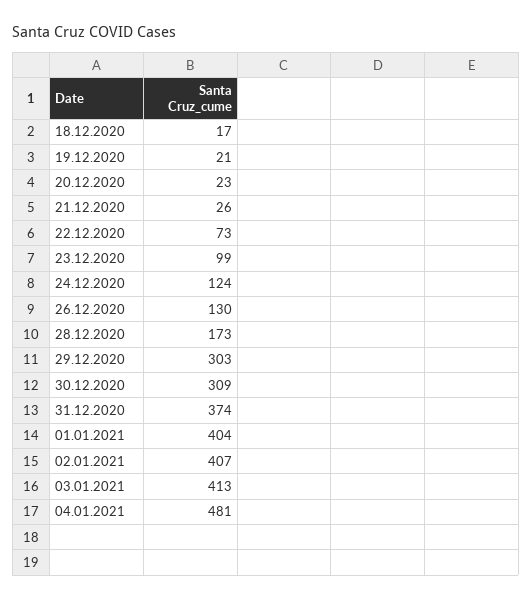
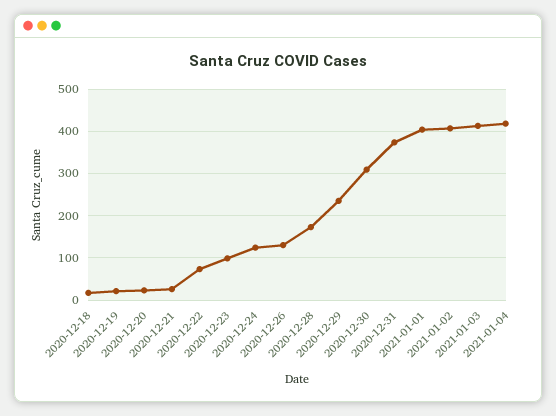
  {
    "18.12.2020": 17,
    "19.12.2020": 21,
    "20.12.2020": 23,
    "21.12.2020": 26,
    "22.12.2020": 73,
    "23.12.2020": 99,
    "24.12.2020": 124,
    "26.12.2020": 130,
    "28.12.2020": 173,
-   "29.12.2020": 303,
+   "29.12.2020": 240,
    "30.12.2020": 309,
    "31.12.2020": 374,
    "01.01.2021": 404,
    "02.01.2021": 407,
    "03.01.2021": 413,
-   "04.01.2021": 481
+   "04.01.2021": 420
  }

